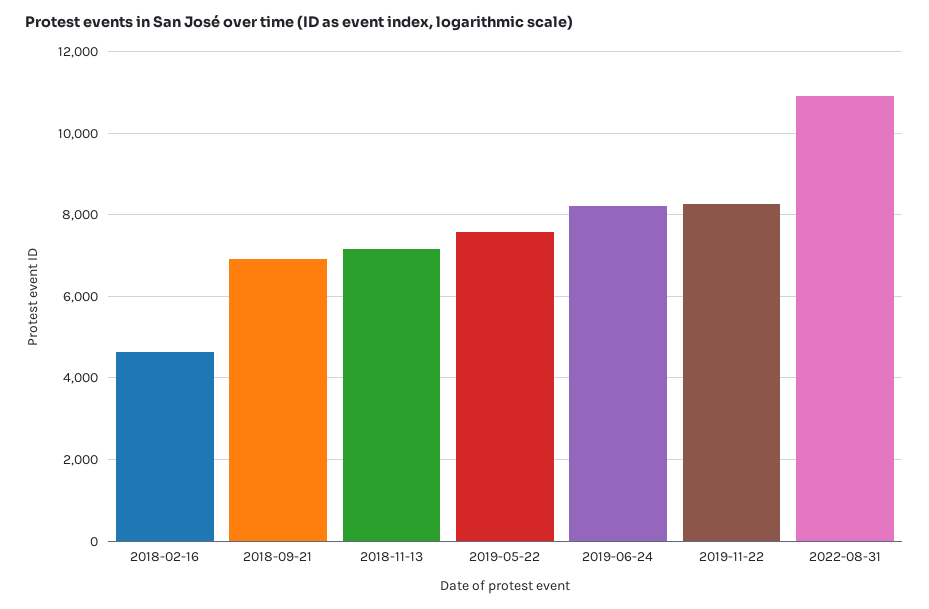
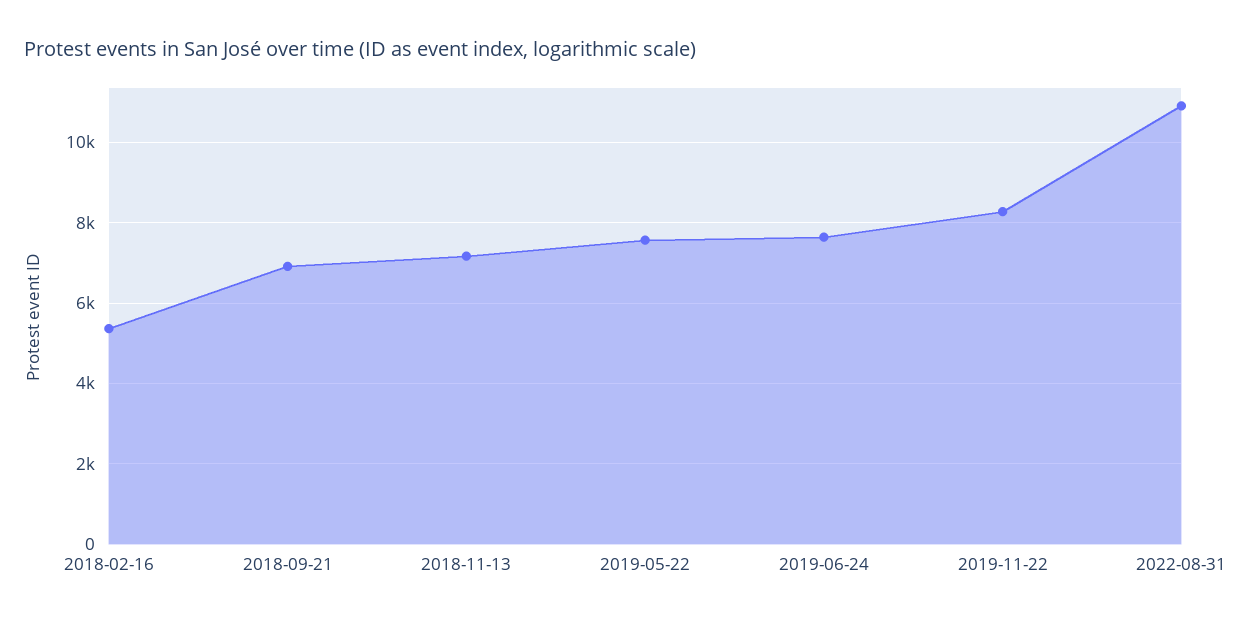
  {
-   "2018-02-16": 4600,
+   "2018-02-16": 5400,
    "2018-09-21": 7000,
    "2018-11-13": 7200,
    "2019-05-22": 7600,
-   "2019-06-24": 8200,
+   "2019-06-24": 7600,
    "2019-11-22": 8200,
    "2022-08-31": 11000
  }

